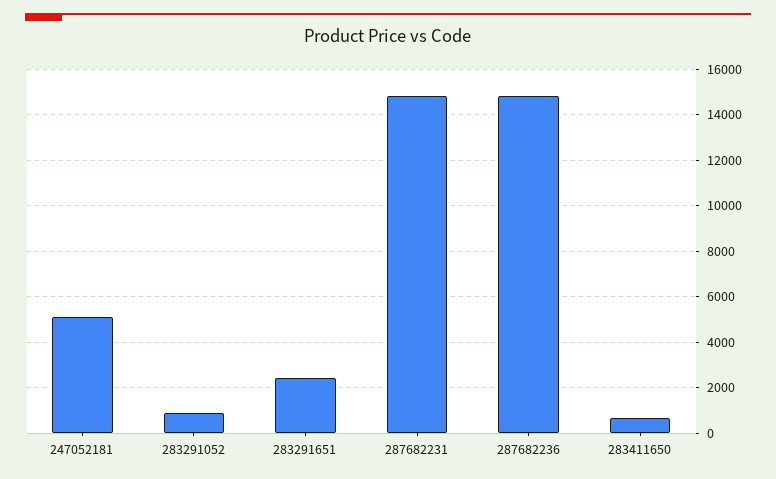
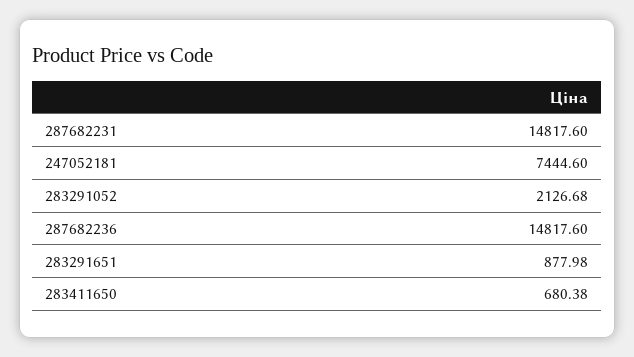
  {
-   "247052181": 5000,
+   "247052181": 7444.6,
-   "283291052": 1000,
+   "283291052": 2126.68,
-   "283291651": 2500,
+   "283291651": 877.98,
    "287682231": 14817.6,
    "287682236": 14817.6,
    "283411650": 680.38
  }

